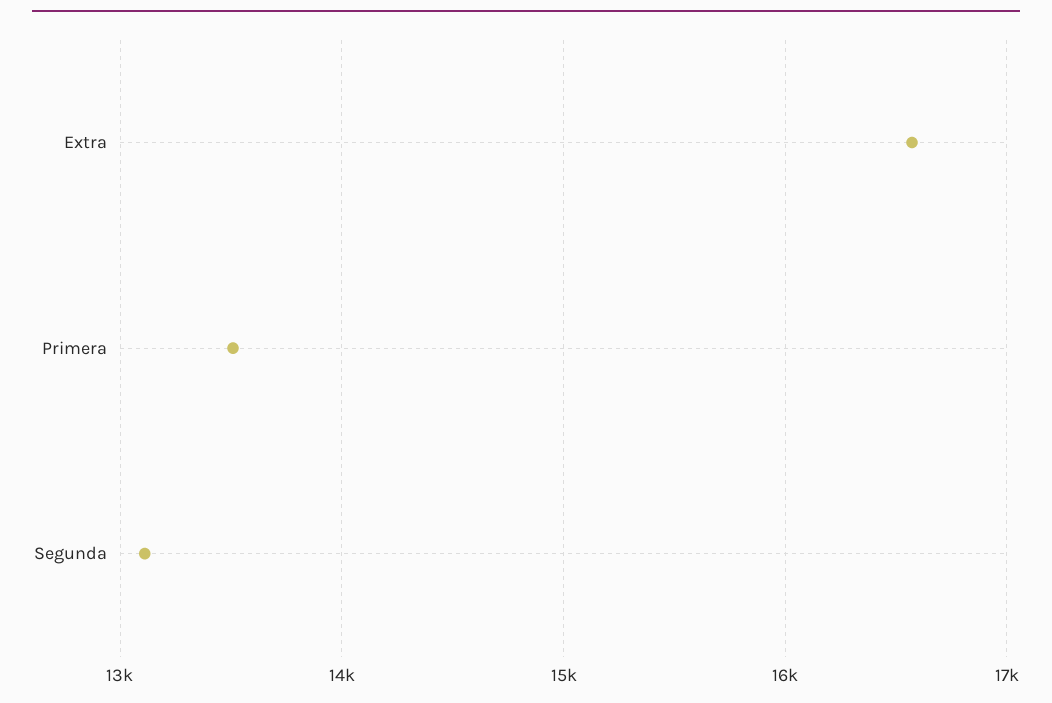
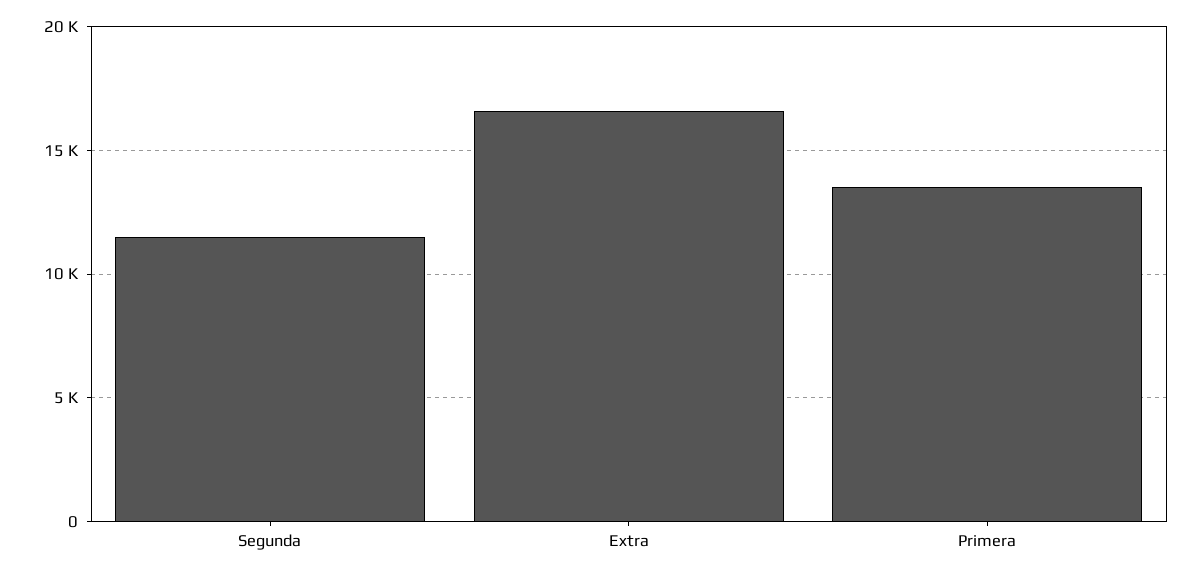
  {
    "Extra": 16600,
    "Primera": 13500,
-   "Segunda": 13100
+   "Segunda": 11500
  }

